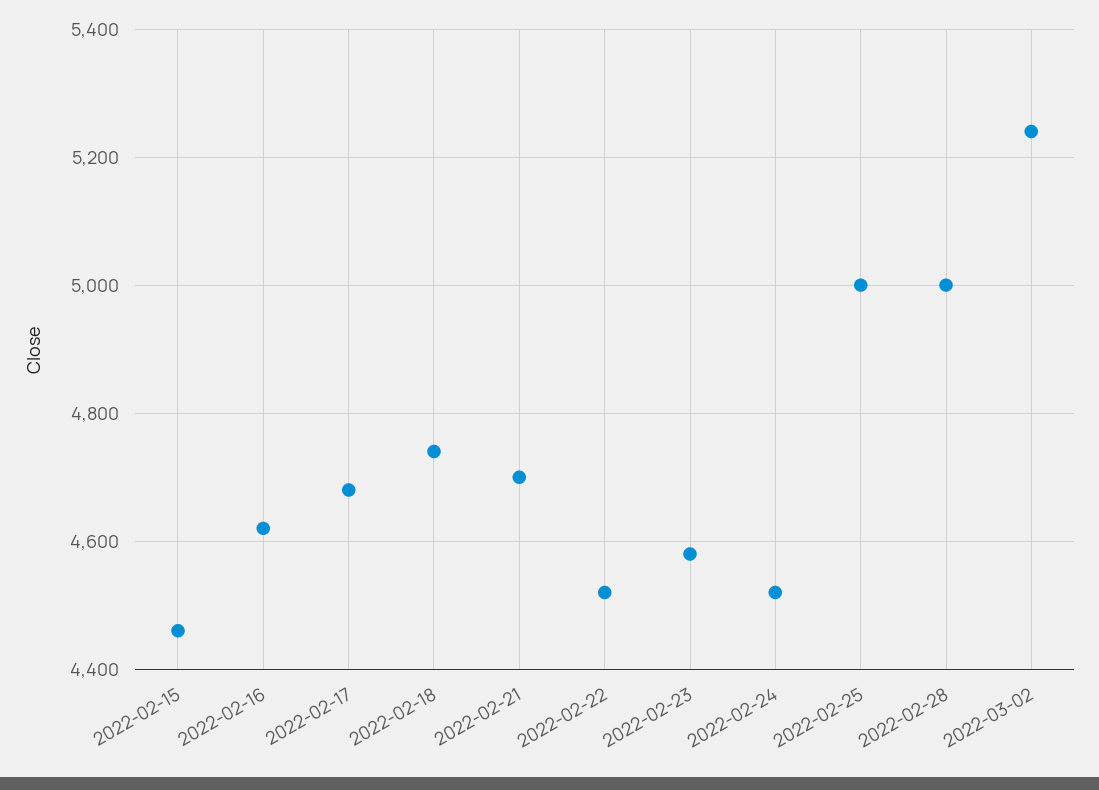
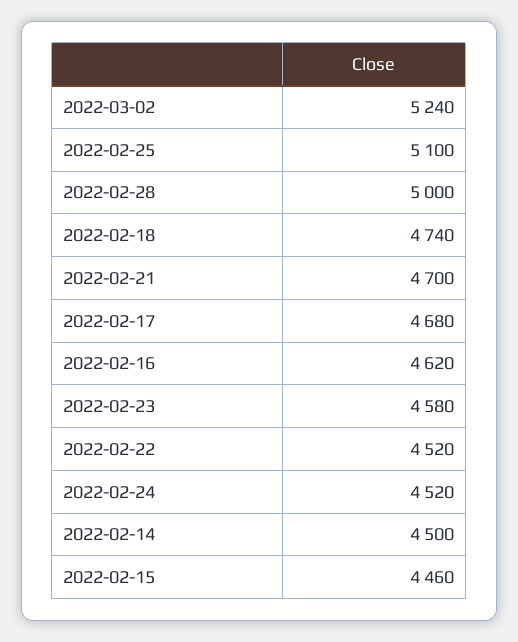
  {
    "2022-02-15": 4460,
    "2022-02-16": 4620,
    "2022-02-17": 4680,
    "2022-02-18": 4740,
    "2022-02-21": 4700,
    "2022-02-22": 4520,
    "2022-02-23": 4580,
    "2022-02-24": 4520,
-   "2022-02-25": 5000,
+   "2022-02-25": 5100,
    "2022-02-28": 5000,
-   "2022-03-02": 5240
+   "2022-03-02": 5240,
+   "2022-02-14": 4500
  }

